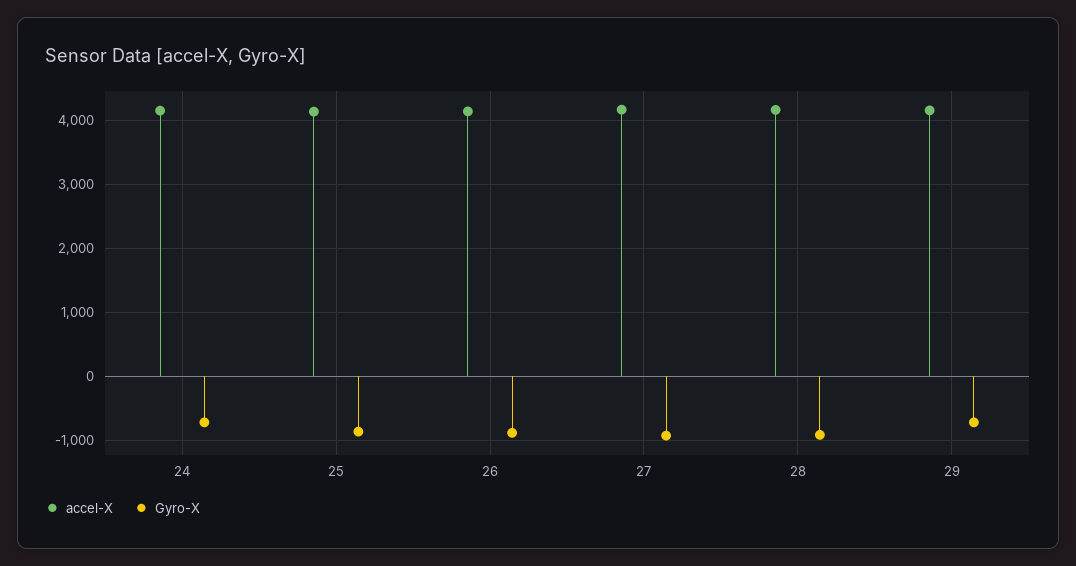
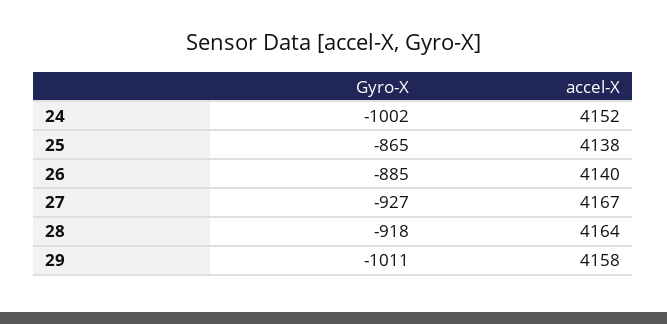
  {
    "accel-X": {
      "24": 4152,
      "25": 4138,
      "26": 4140,
      "27": 4167,
      "28": 4164,
      "29": 4158
    },
    "Gyro-X": {
-     "24": -700,
+     "24": -1002,
      "25": -865,
      "26": -885,
      "27": -927,
      "28": -918,
-     "29": -700
+     "29": -1011
    }
  }

